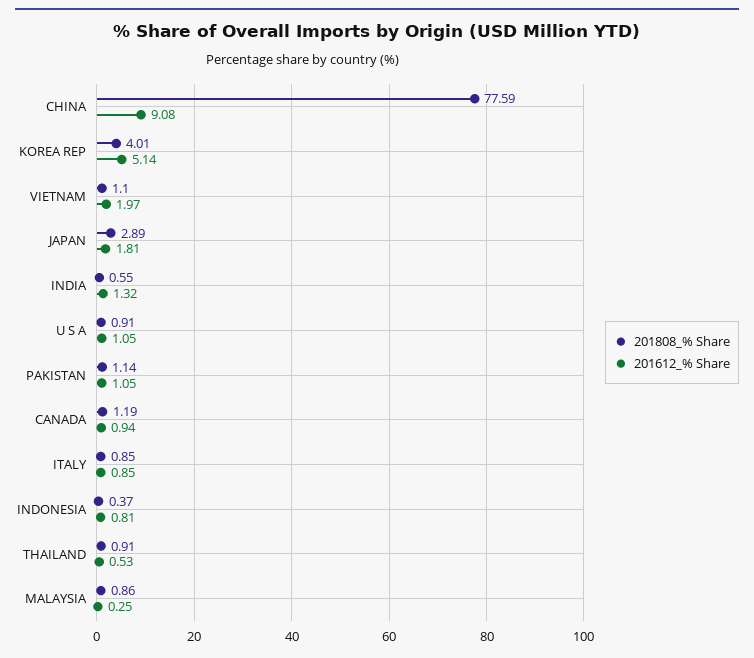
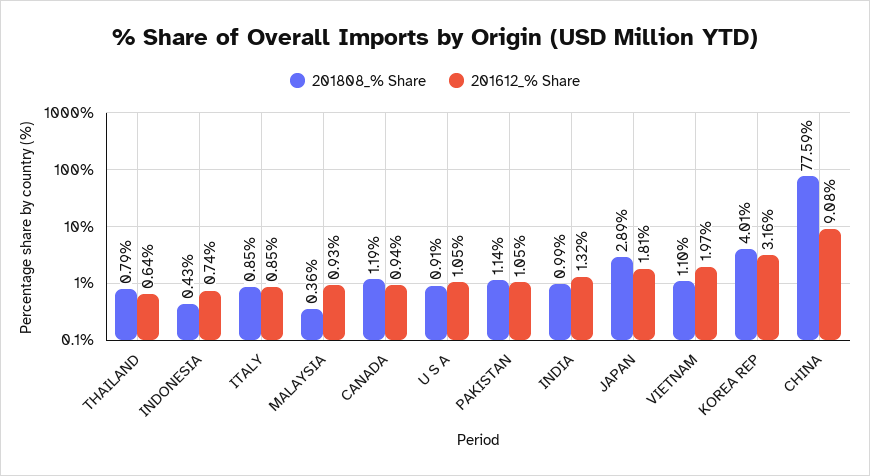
  {
    "201808_% Share": {
      "CHINA": 77.59,
      "KOREA REP": 4.01,
      "VIETNAM": 1.1,
      "JAPAN": 2.89,
-     "INDIA": 0.55,
+     "INDIA": 0.99,
      "U S A": 0.91,
      "PAKISTAN": 1.14,
      "CANADA": 1.19,
      "ITALY": 0.85,
-     "INDONESIA": 0.37,
+     "INDONESIA": 0.43,
-     "THAILAND": 0.91,
+     "THAILAND": 0.79,
-     "MALAYSIA": 0.86
+     "MALAYSIA": 0.36
    },
    "201612_% Share": {
      "CHINA": 9.08,
-     "KOREA REP": 5.14,
+     "KOREA REP": 3.16,
      "VIETNAM": 1.97,
      "JAPAN": 1.81,
      "INDIA": 1.32,
      "U S A": 1.05,
      "PAKISTAN": 1.05,
      "CANADA": 0.94,
      "ITALY": 0.85,
-     "INDONESIA": 0.81,
+     "INDONESIA": 0.74,
-     "THAILAND": 0.53,
+     "THAILAND": 0.64,
-     "MALAYSIA": 0.25
+     "MALAYSIA": 0.93
    }
  }

